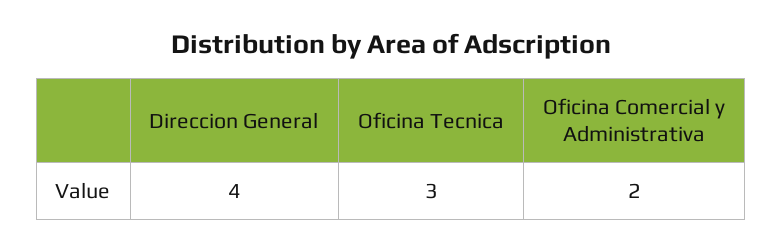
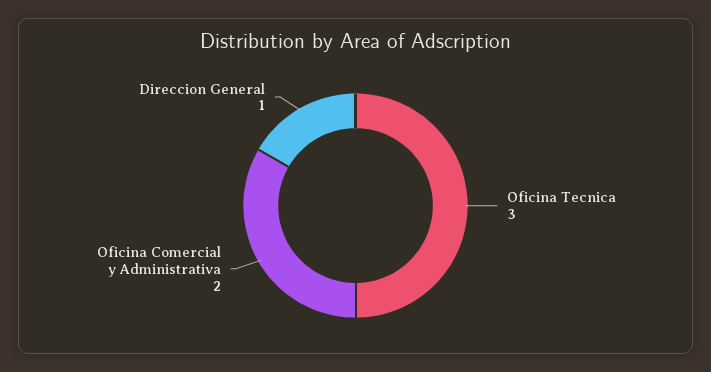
  {
-   "Direccion General": 4,
+   "Direccion General": 1,
    "Oficina Tecnica": 3,
    "Oficina Comercial y Administrativa": 2
  }

